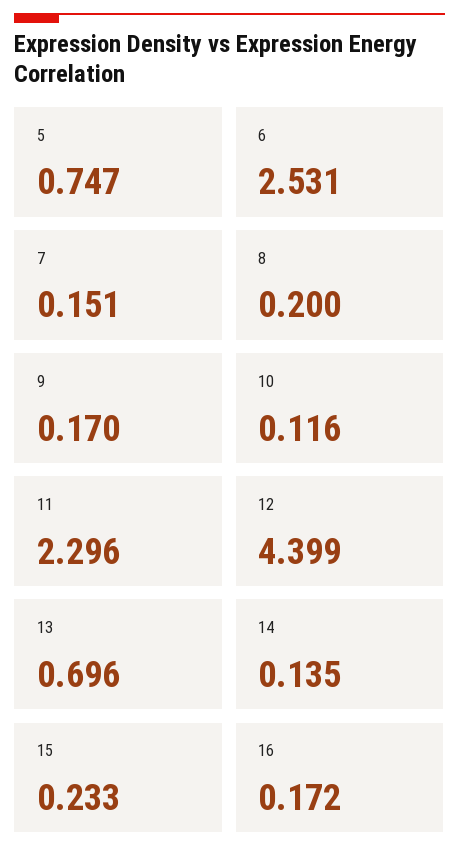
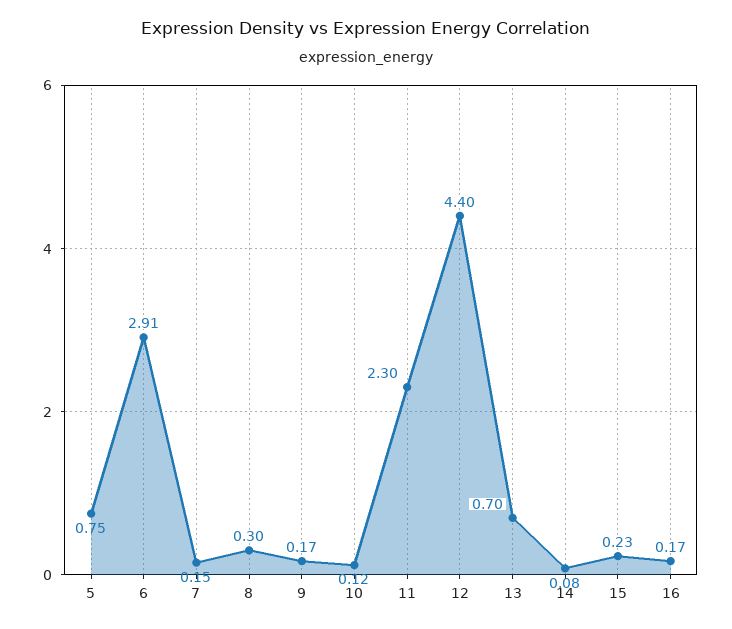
  {
    "5": 0.747,
-   "6": 2.531,
+   "6": 2.91,
    "7": 0.151,
-   "8": 0.2,
+   "8": 0.3,
    "9": 0.17,
    "10": 0.116,
    "11": 2.296,
    "12": 4.399,
    "13": 0.696,
-   "14": 0.135,
+   "14": 0.08,
    "15": 0.233,
    "16": 0.172
  }

